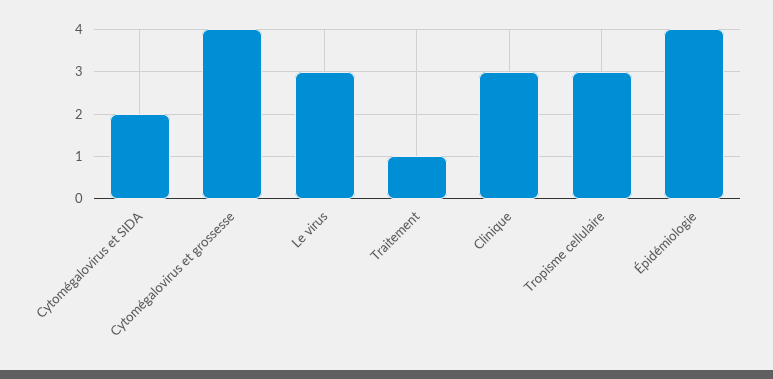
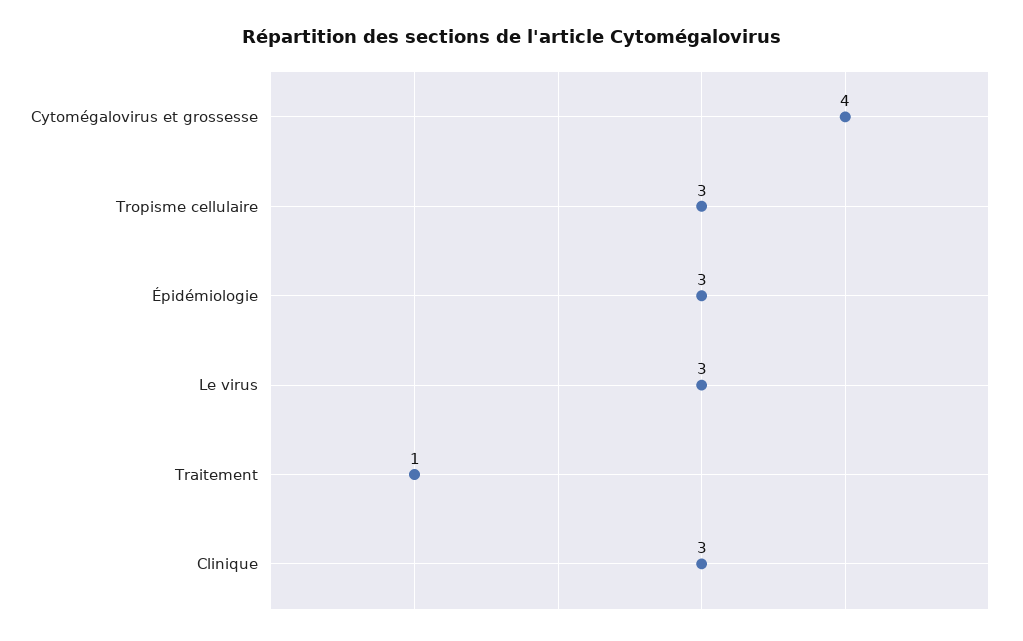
  {
-   "Cytomégalovirus et SIDA": 2,
    "Cytomégalovirus et grossesse": 4,
    "Le virus": 3,
    "Traitement": 1,
    "Clinique": 3,
    "Tropisme cellulaire": 3,
-   "Épidémiologie": 4
+   "Épidémiologie": 3
  }

